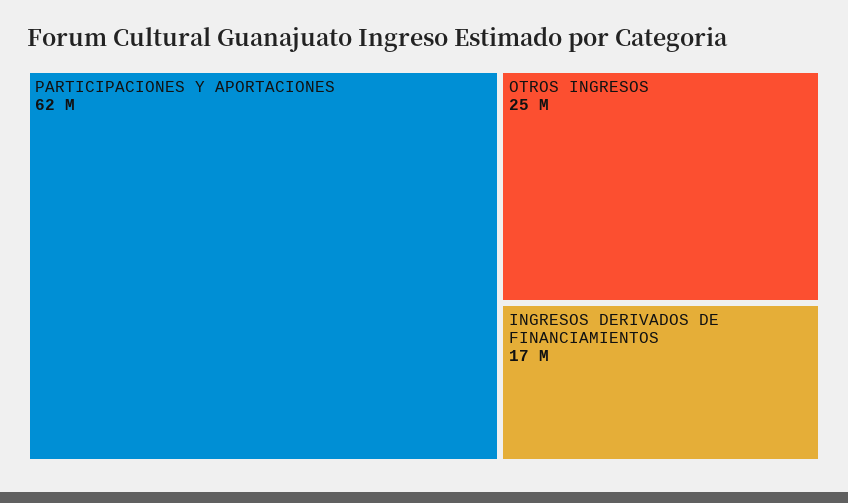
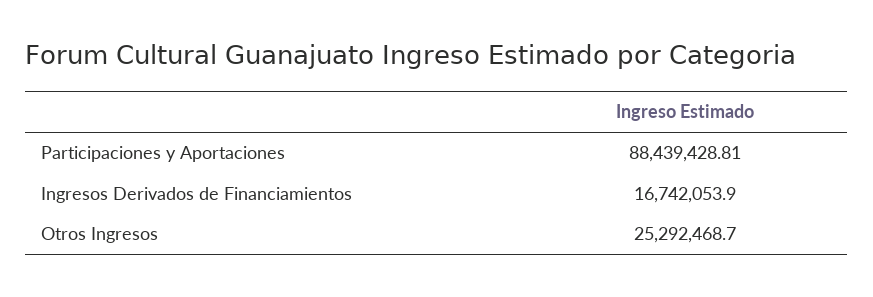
  {
-   "PARTICIPACIONES Y APORTACIONES": 62000000,
+   "PARTICIPACIONES Y APORTACIONES": 88439428.81,
    "OTROS INGRESOS": 25292468.7,
    "INGRESOS DERIVADOS DE FINANCIAMIENTOS": 16742053.9
  }

